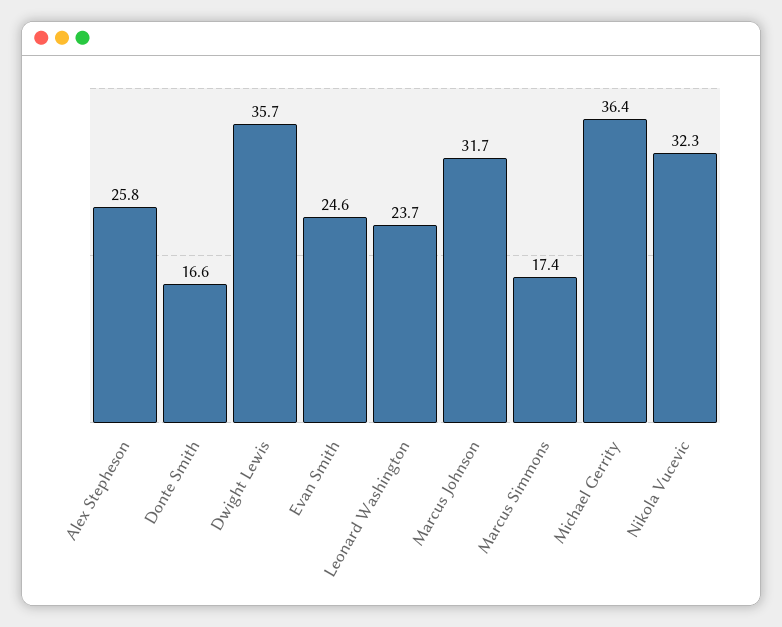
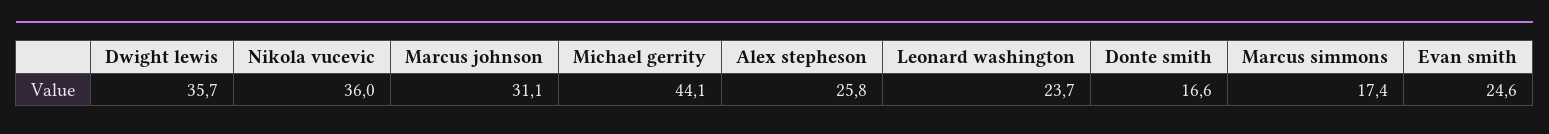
  {
    "Alex Stepheson": 25.8,
    "Donte Smith": 16.6,
    "Dwight Lewis": 35.7,
    "Evan Smith": 24.6,
    "Leonard Washington": 23.7,
-   "Marcus Johnson": 31.7,
+   "Marcus Johnson": 31.1,
    "Marcus Simmons": 17.4,
-   "Michael Gerrity": 36.4,
+   "Michael Gerrity": 44.1,
-   "Nikola Vucevic": 32.3
+   "Nikola Vucevic": 36
  }

